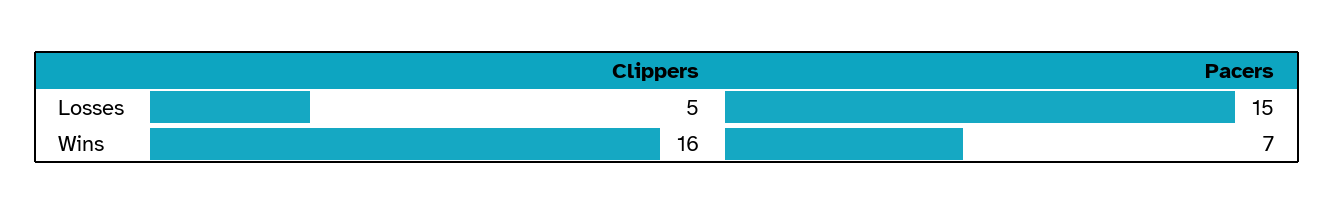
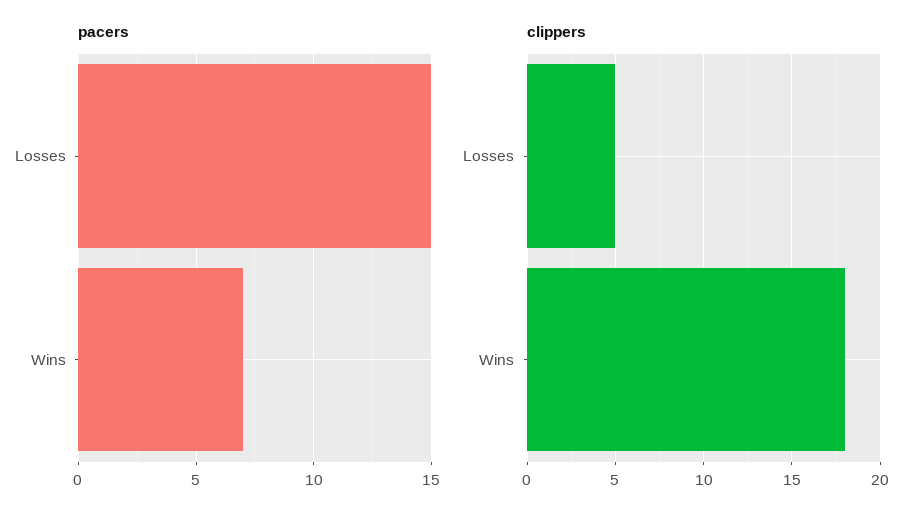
  {
    "Clippers": {
      "Losses": 5,
-     "Wins": 16
+     "Wins": 18
    },
    "Pacers": {
      "Losses": 15,
      "Wins": 7
    }
  }

